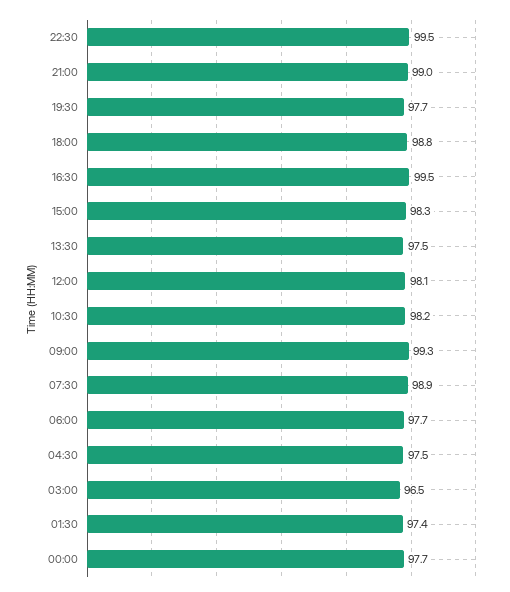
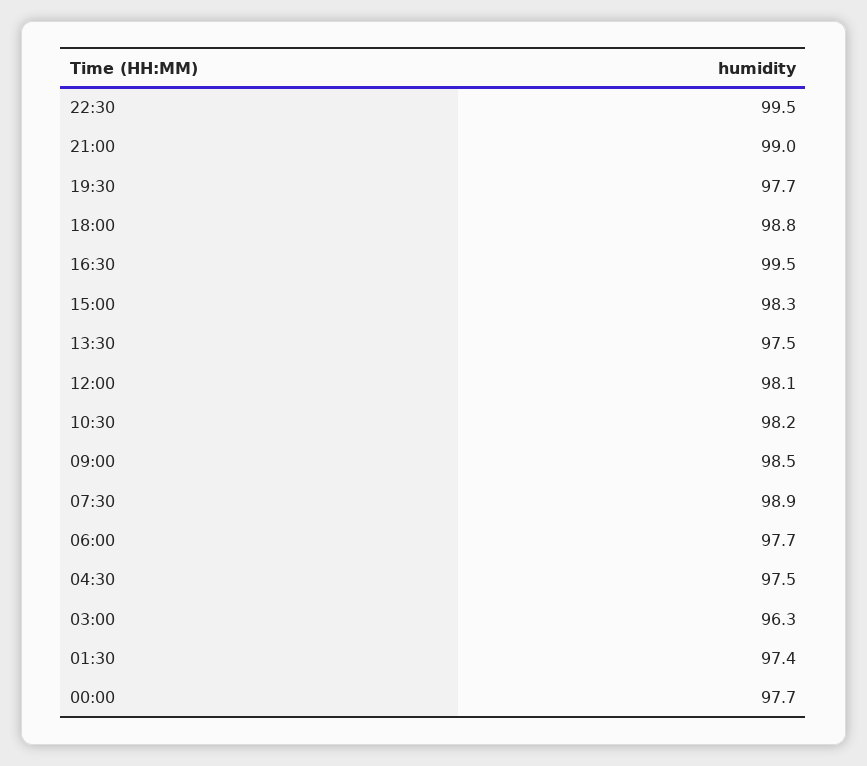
  {
    "22:30": 99.5,
    "21:00": 99,
    "19:30": 97.7,
    "18:00": 98.8,
    "16:30": 99.5,
    "15:00": 98.3,
    "13:30": 97.5,
    "12:00": 98.1,
    "10:30": 98.2,
-   "09:00": 99.3,
+   "09:00": 98.5,
    "07:30": 98.9,
    "06:00": 97.7,
    "04:30": 97.5,
-   "03:00": 96.5,
+   "03:00": 96.3,
    "01:30": 97.4,
    "00:00": 97.7
  }

